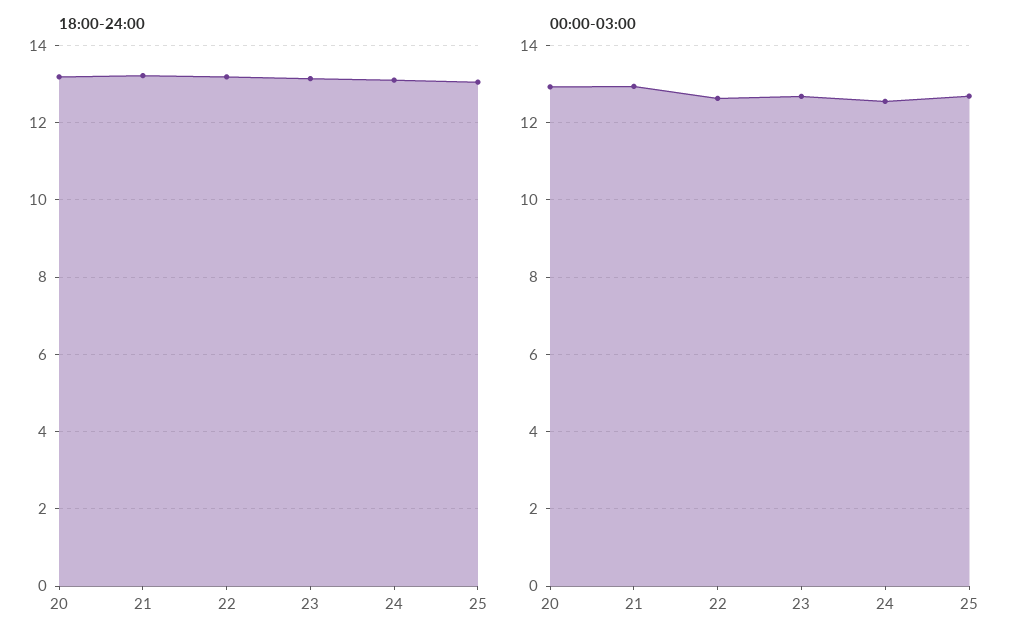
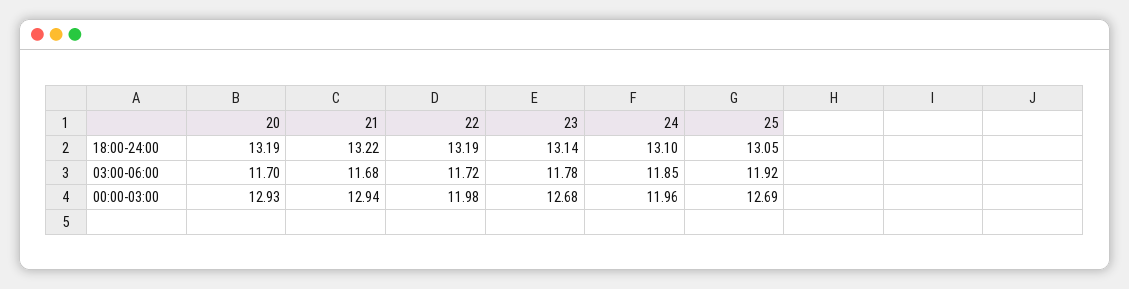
  {
    "18:00-24:00": {
      "20": 13.19,
      "21": 13.22,
      "22": 13.19,
      "23": 13.14,
      "24": 13.1,
      "25": 13.05
    },
    "00:00-03:00": {
      "20": 12.93,
      "21": 12.94,
-     "22": 12.6,
+     "22": 11.98,
      "23": 12.68,
-     "24": 12.6,
+     "24": 11.96,
      "25": 12.69
-   }
+   },
+   "03:00-06:00": {
+     "20": 11.7,
+     "21": 11.68,
+     "22": 11.72,
+     "23": 11.78,
+     "24": 11.85,
+     "25": 11.92
+   }
  }

